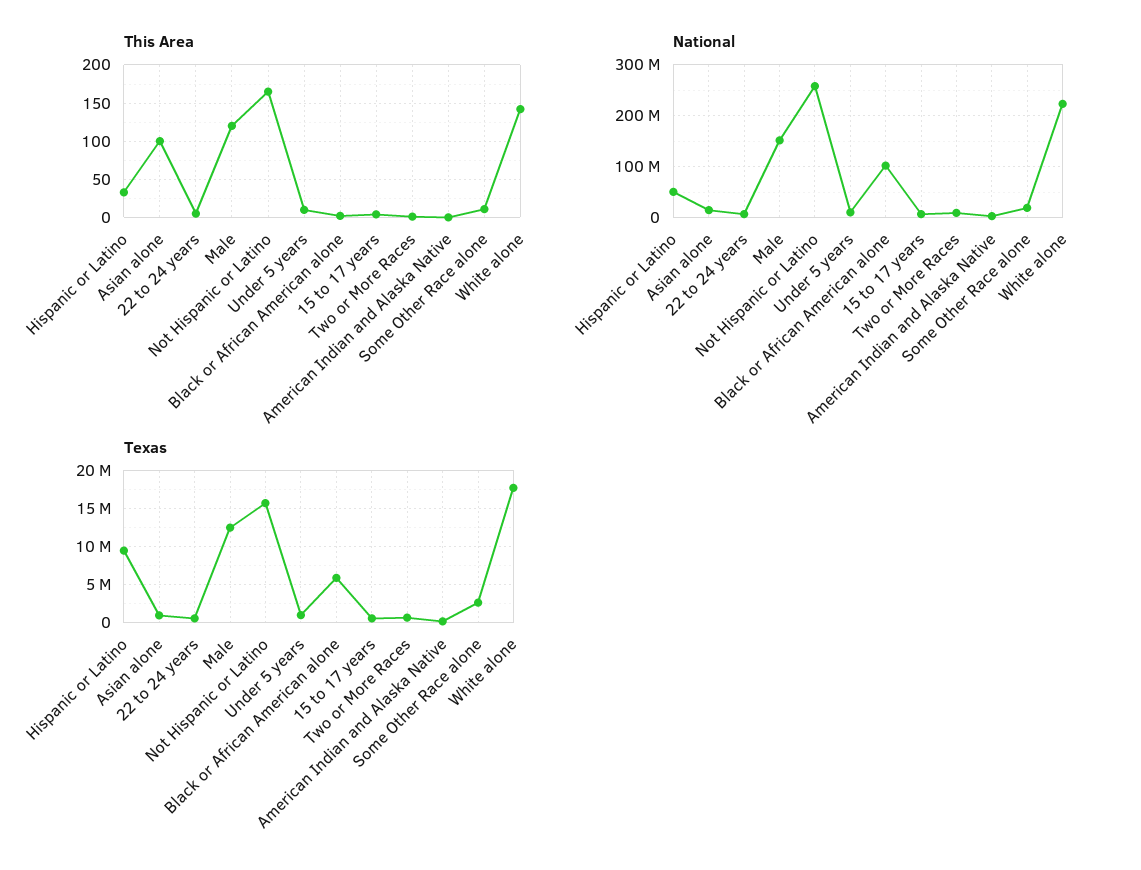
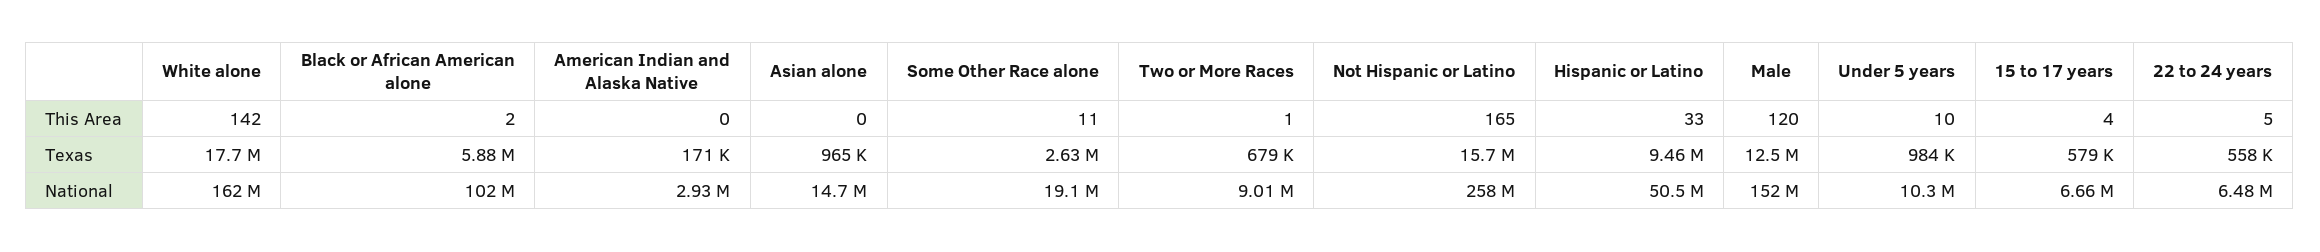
  {
    "This Area": {
      "Hispanic or Latino": 33,
-     "Asian alone": 100,
+     "Asian alone": 0,
      "22 to 24 years": 5,
      "Male": 120,
      "Not Hispanic or Latino": 165,
      "Under 5 years": 10,
      "Black or African American alone": 2,
      "15 to 17 years": 4,
      "Two or More Races": 1,
      "American Indian and Alaska Native": 0,
      "Some Other Race alone": 11,
      "White alone": 142
    },
    "National": {
      "Hispanic or Latino": 50500000,
      "Asian alone": 14700000,
      "22 to 24 years": 6480000,
      "Male": 152000000,
      "Not Hispanic or Latino": 258000000,
      "Under 5 years": 10300000,
      "Black or African American alone": 102000000,
      "15 to 17 years": 6660000,
      "Two or More Races": 9010000,
      "American Indian and Alaska Native": 2930000,
      "Some Other Race alone": 19100000,
-     "White alone": 220000000
+     "White alone": 162000000
    },
    "Texas": {
      "Hispanic or Latino": 9460000,
      "Asian alone": 965000,
      "22 to 24 years": 558000,
      "Male": 12500000,
      "Not Hispanic or Latino": 15700000,
      "Under 5 years": 984000,
      "Black or African American alone": 5880000,
      "15 to 17 years": 579000,
      "Two or More Races": 679000,
      "American Indian and Alaska Native": 171000,
      "Some Other Race alone": 2630000,
      "White alone": 17700000
    }
  }

